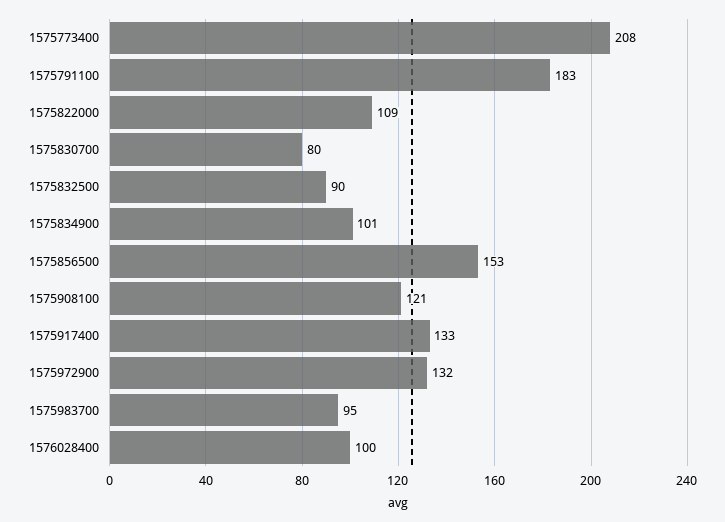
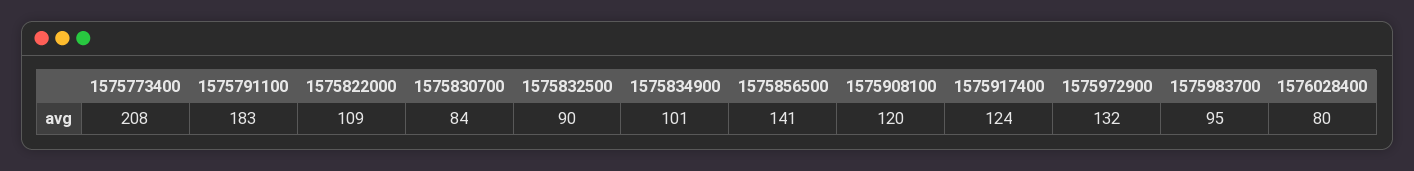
  {
    "1575773400": 208,
    "1575791100": 183,
    "1575822000": 109,
-   "1575830700": 80,
+   "1575830700": 84,
    "1575832500": 90,
    "1575834900": 101,
-   "1575856500": 153,
+   "1575856500": 141,
-   "1575908100": 121,
+   "1575908100": 120,
-   "1575917400": 133,
+   "1575917400": 124,
    "1575972900": 132,
    "1575983700": 95,
-   "1576028400": 100
+   "1576028400": 80
  }

